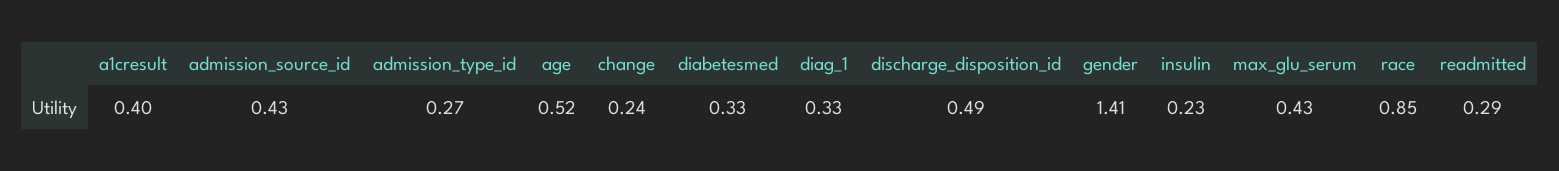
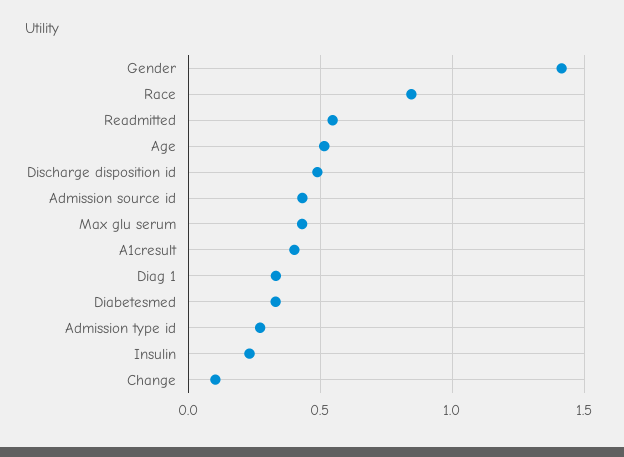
  {
    "a1cresult": 0.4,
    "admission_source_id": 0.43,
    "admission_type_id": 0.27,
    "age": 0.52,
-   "change": 0.24,
+   "change": 0.1,
    "diabetesmed": 0.33,
    "diag_1": 0.33,
    "discharge_disposition_id": 0.49,
    "gender": 1.41,
    "insulin": 0.23,
    "max_glu_serum": 0.43,
    "race": 0.85,
-   "readmitted": 0.29
+   "readmitted": 0.55
  }

